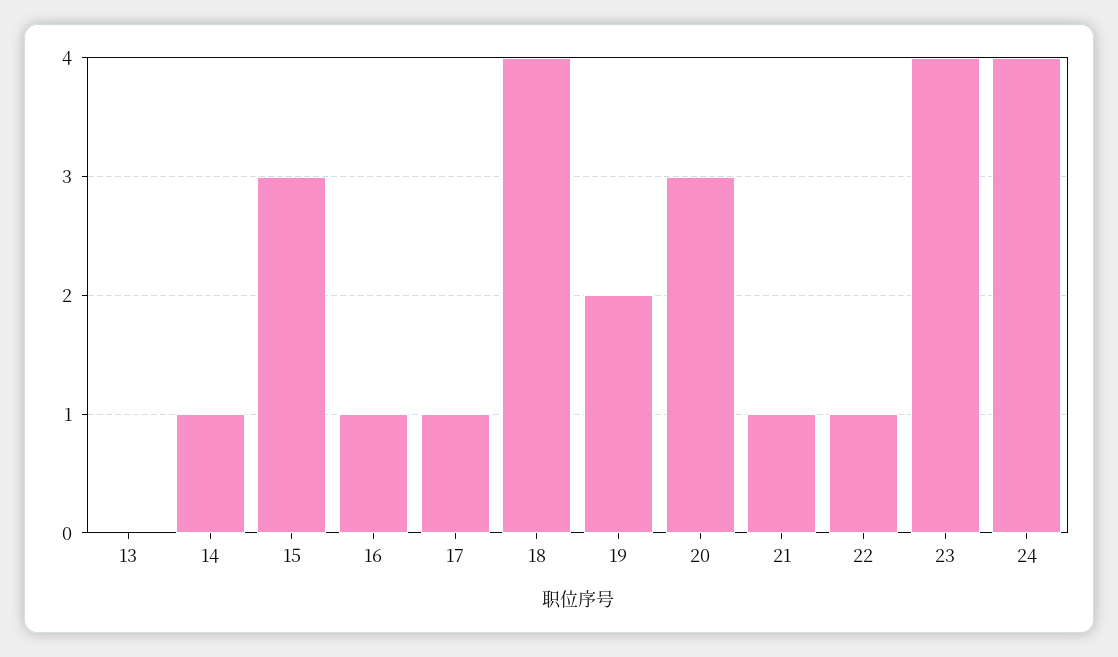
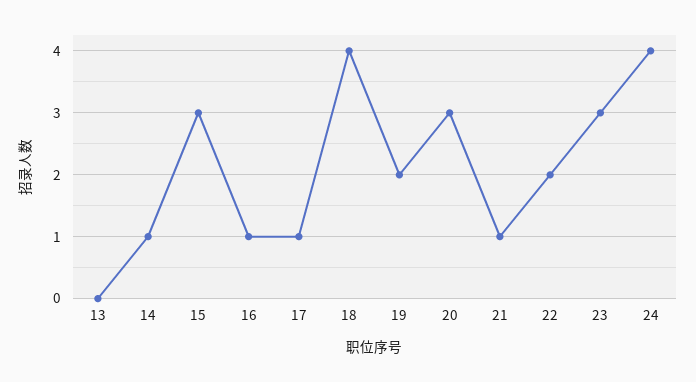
  {
    "13": 0,
    "14": 1,
    "15": 3,
    "16": 1,
    "17": 1,
    "18": 4,
    "19": 2,
    "20": 3,
    "21": 1,
-   "22": 1,
+   "22": 2,
-   "23": 4,
+   "23": 3,
    "24": 4
  }

